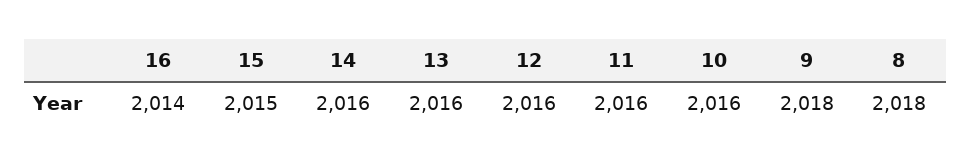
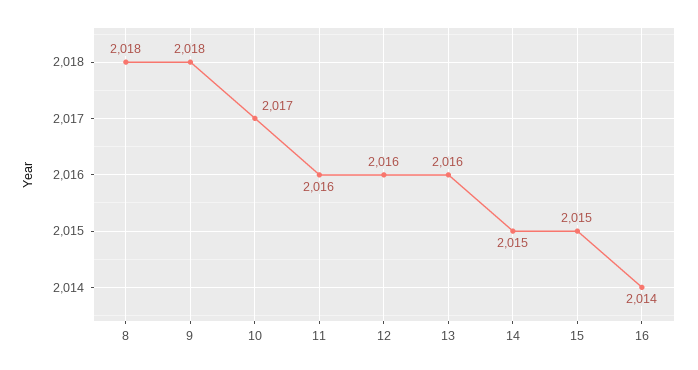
  {
    "16": 2014,
    "15": 2015,
-   "14": 2016,
+   "14": 2015,
    "13": 2016,
    "12": 2016,
    "11": 2016,
-   "10": 2016,
+   "10": 2017,
    "9": 2018,
    "8": 2018
  }

